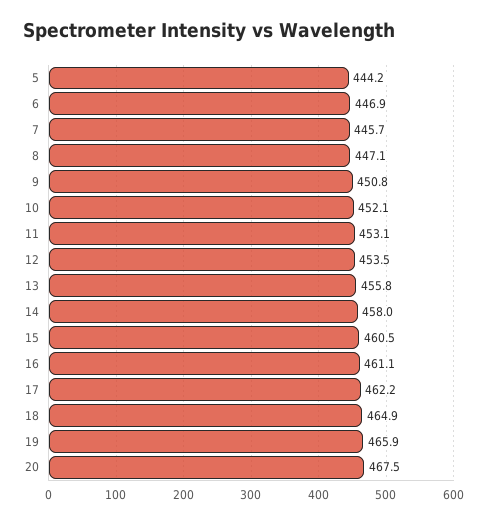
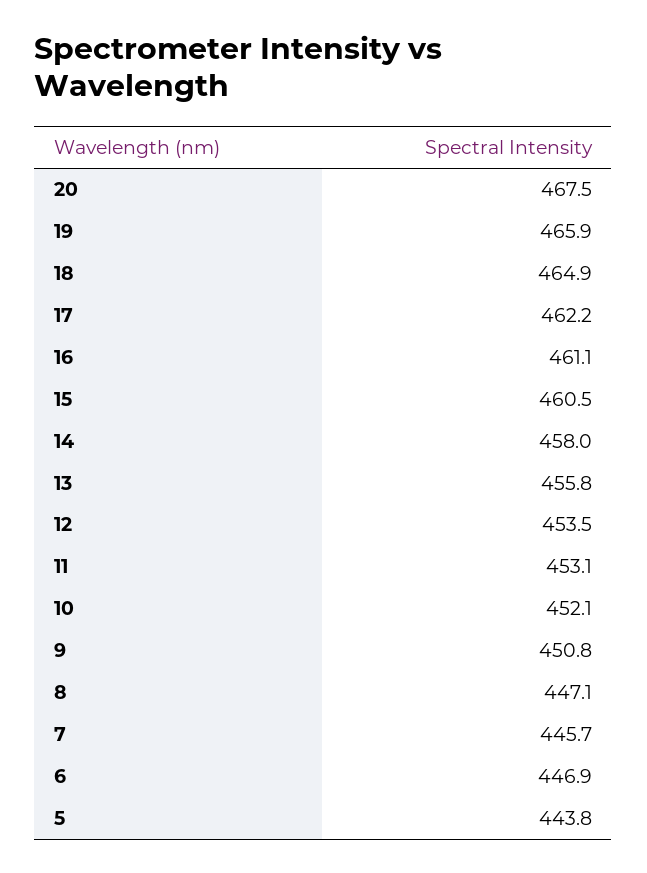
  {
-   "5": 444.2,
+   "5": 443.8,
    "6": 446.9,
    "7": 445.7,
    "8": 447.1,
    "9": 450.8,
    "10": 452.1,
    "11": 453.1,
    "12": 453.5,
    "13": 455.8,
    "14": 458,
    "15": 460.5,
    "16": 461.1,
    "17": 462.2,
    "18": 464.9,
    "19": 465.9,
    "20": 467.5
  }

